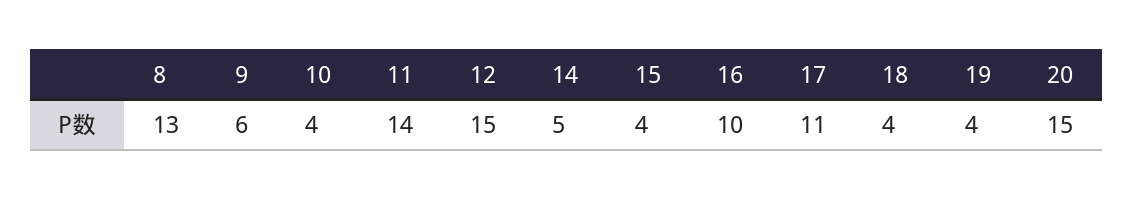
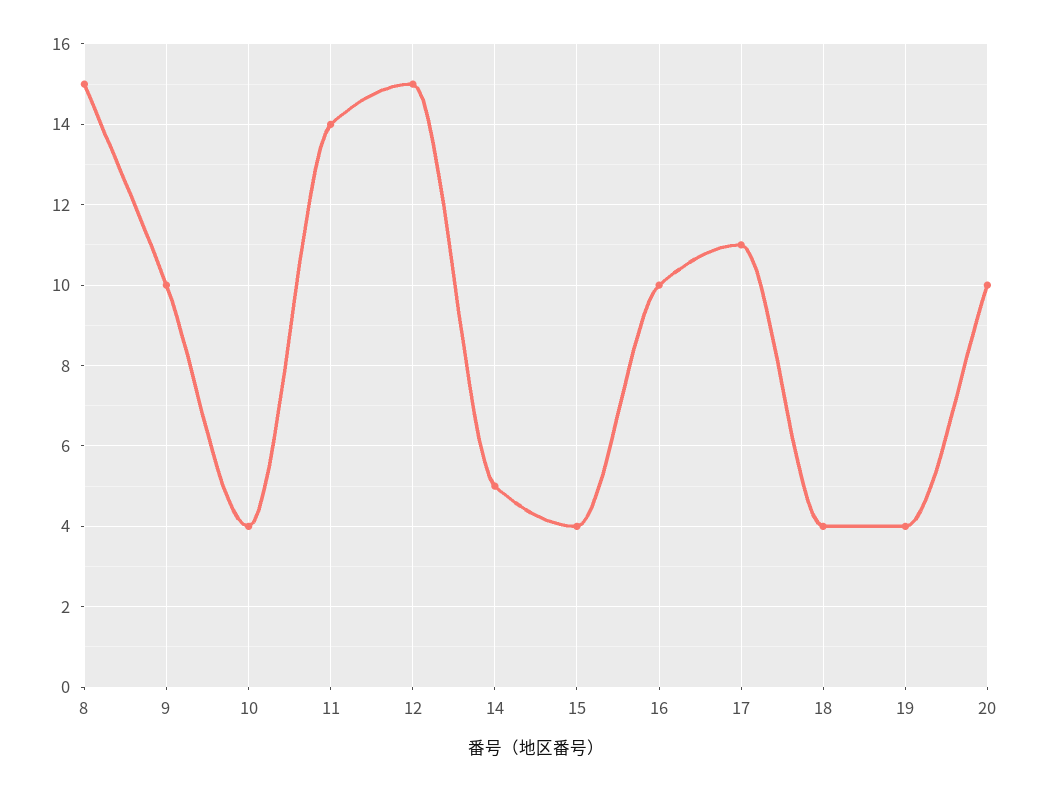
  {
-   "8": 13,
+   "8": 15,
-   "9": 6,
+   "9": 10,
    "10": 4,
    "11": 14,
    "12": 15,
    "14": 5,
    "15": 4,
    "16": 10,
    "17": 11,
    "18": 4,
    "19": 4,
-   "20": 15
+   "20": 10
  }

